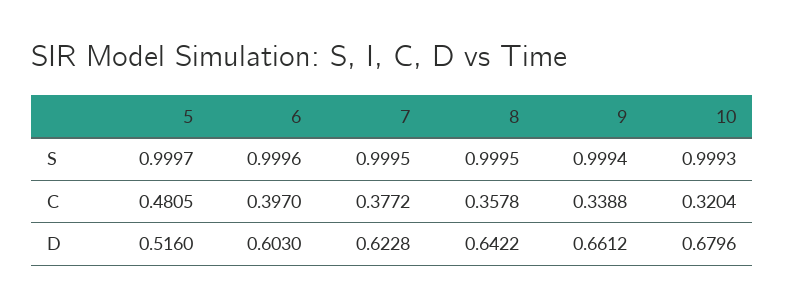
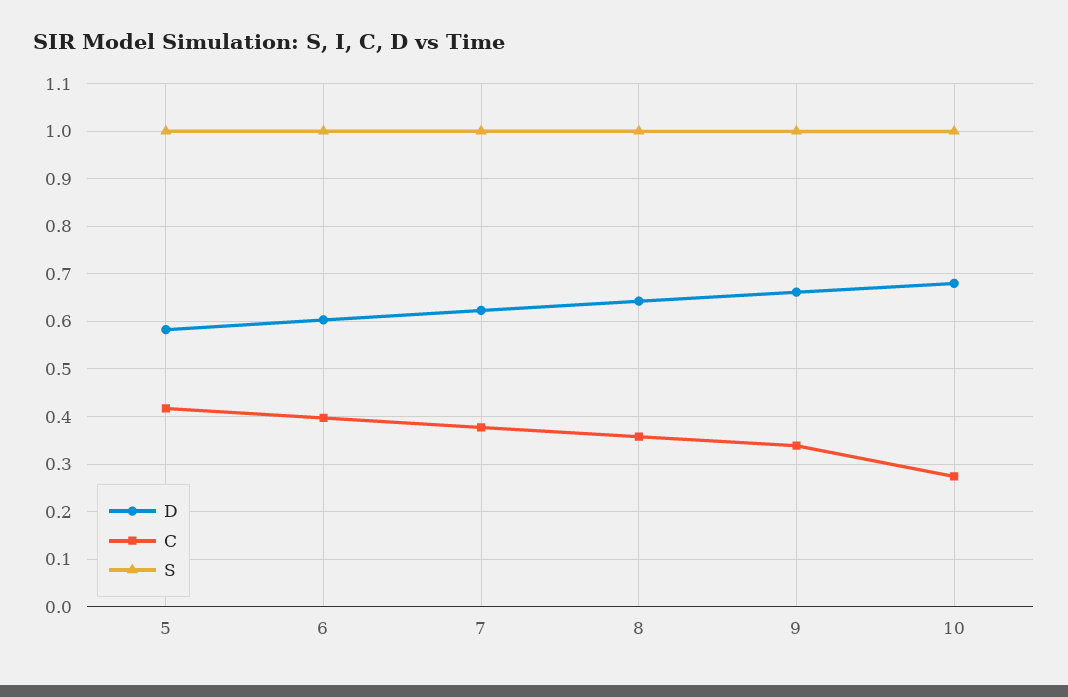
  {
    "S": {
      "5": 0.9997,
      "6": 0.9996,
      "7": 0.9995,
      "8": 0.9995,
      "9": 0.9994,
      "10": 0.9993
    },
    "C": {
-     "5": 0.4805,
+     "5": 0.42,
      "6": 0.397,
      "7": 0.3772,
      "8": 0.3578,
      "9": 0.3388,
-     "10": 0.3204
+     "10": 0.28
    },
    "D": {
-     "5": 0.516,
+     "5": 0.58,
      "6": 0.603,
      "7": 0.6228,
      "8": 0.6422,
      "9": 0.6612,
      "10": 0.6796
    }
  }

